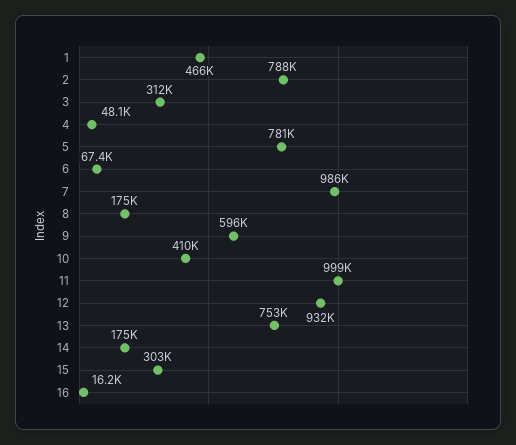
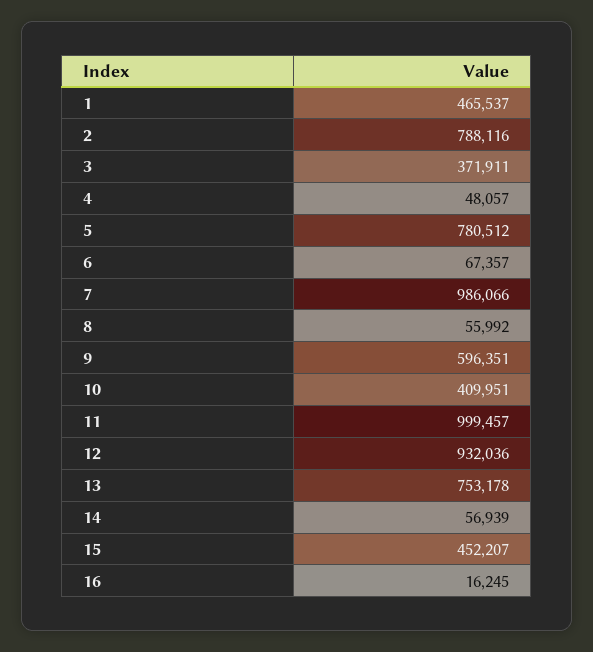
  {
    "1": 465537,
    "2": 788116,
-   "3": 312000,
+   "3": 371911,
    "4": 48057,
    "5": 780512,
    "6": 67357,
    "7": 986066,
-   "8": 175000,
+   "8": 55992,
    "9": 596351,
    "10": 409951,
    "11": 999457,
    "12": 932036,
    "13": 753178,
-   "14": 175000,
+   "14": 56939,
-   "15": 303000,
+   "15": 452207,
    "16": 16245
  }

